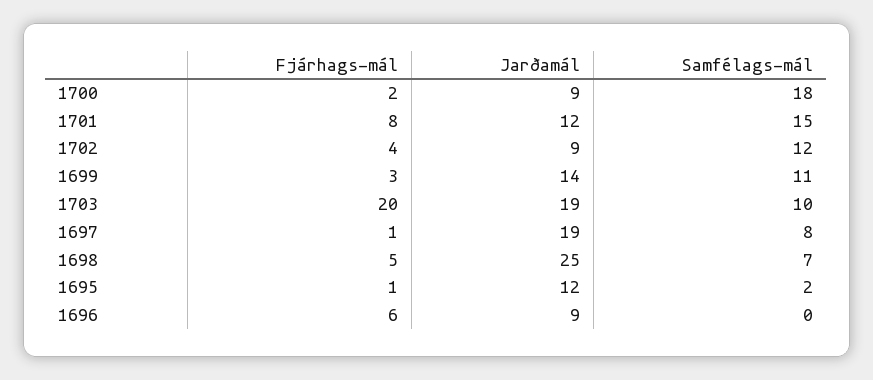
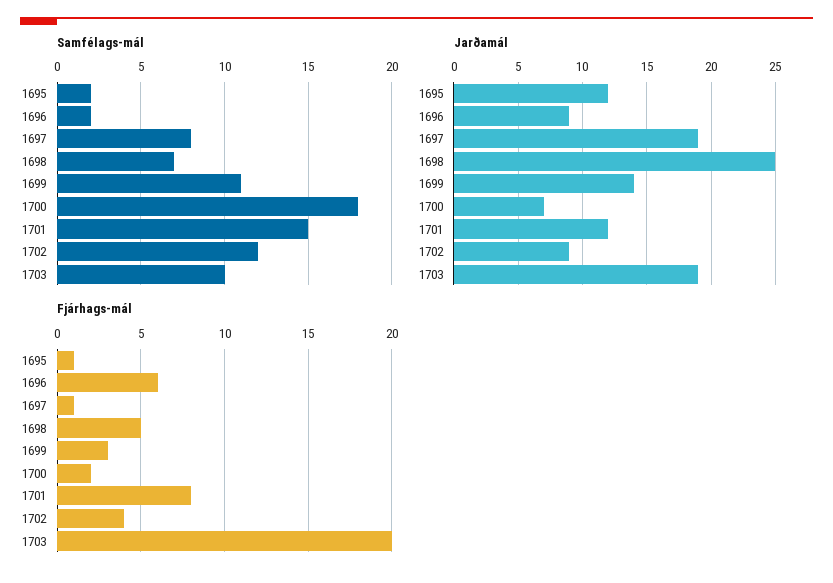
  {
    "Fjárhags-mál": {
      "1700": 2,
      "1701": 8,
      "1702": 4,
      "1699": 3,
      "1703": 20,
      "1697": 1,
      "1698": 5,
      "1695": 1,
      "1696": 6
    },
    "Jarðamál": {
-     "1700": 9,
+     "1700": 7,
      "1701": 12,
      "1702": 9,
      "1699": 14,
      "1703": 19,
      "1697": 19,
      "1698": 25,
      "1695": 12,
      "1696": 9
    },
    "Samfélags-mál": {
      "1700": 18,
      "1701": 15,
      "1702": 12,
      "1699": 11,
      "1703": 10,
      "1697": 8,
      "1698": 7,
      "1695": 2,
-     "1696": 0
+     "1696": 2
    }
  }

